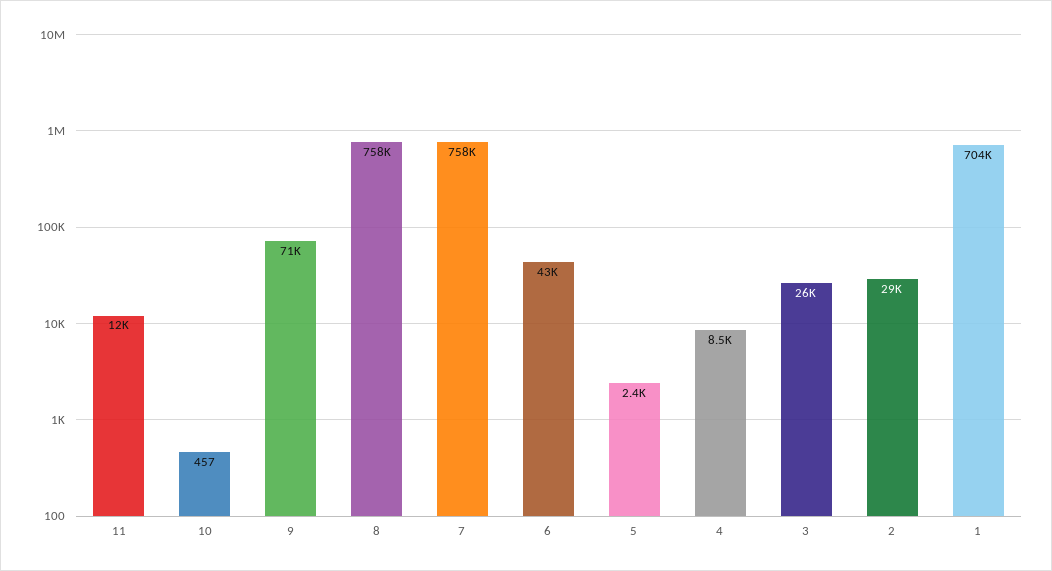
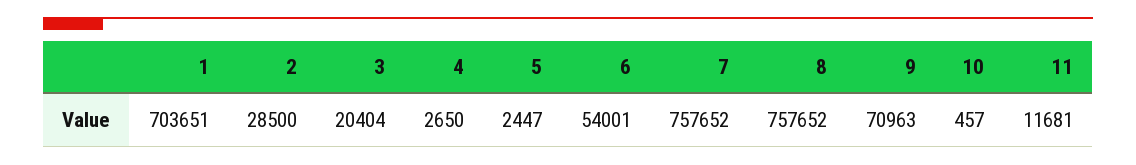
  {
    "11": 11681,
    "10": 457,
    "9": 70963,
    "8": 757652,
    "7": 757652,
-   "6": 43000,
+   "6": 54001,
    "5": 2447,
-   "4": 8500,
+   "4": 2650,
-   "3": 26000,
+   "3": 20404,
    "2": 28500,
    "1": 703651
  }

